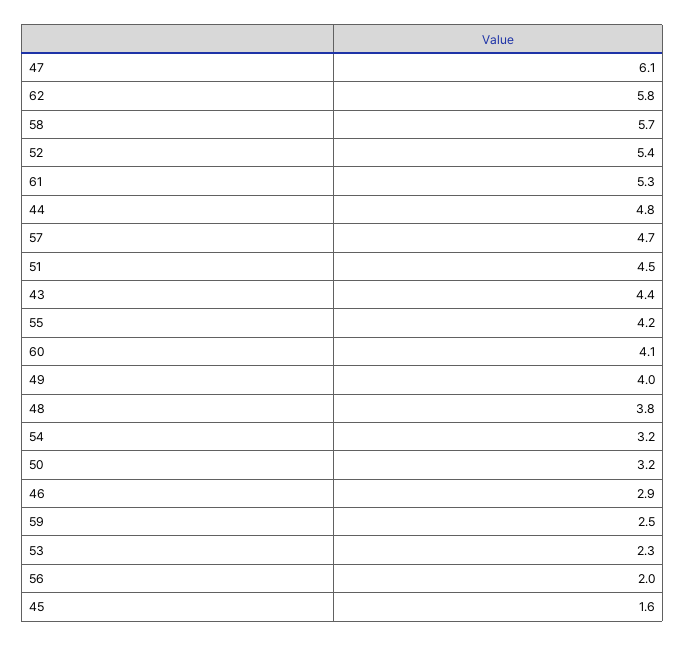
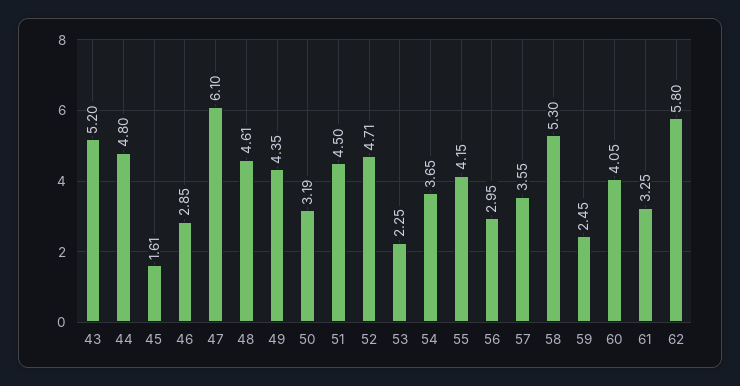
  {
    "47": 6.1,
    "62": 5.8,
-   "58": 5.7,
+   "58": 5.3,
-   "52": 5.4,
+   "52": 4.71,
-   "61": 5.3,
+   "61": 3.25,
    "44": 4.8,
-   "57": 4.7,
+   "57": 3.55,
    "51": 4.5,
-   "43": 4.4,
+   "43": 5.2,
    "55": 4.15,
    "60": 4.05,
-   "49": 4,
+   "49": 4.35,
-   "48": 3.8,
+   "48": 4.61,
-   "54": 3.2,
+   "54": 3.65,
    "50": 3.19,
    "46": 2.85,
    "59": 2.45,
    "53": 2.25,
-   "56": 2,
+   "56": 2.95,
    "45": 1.61
  }

